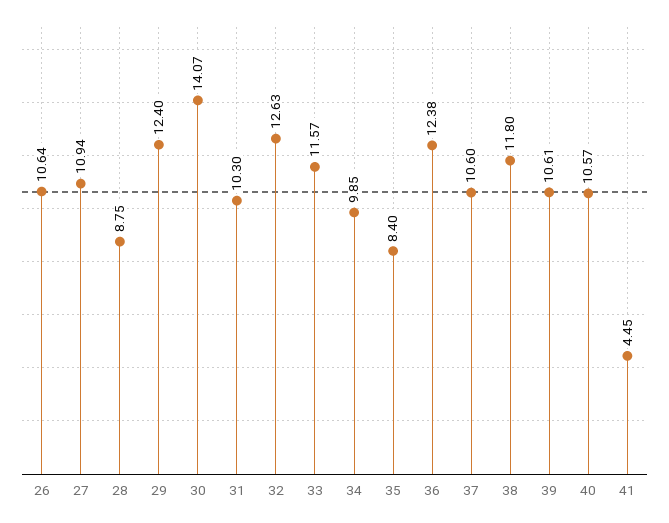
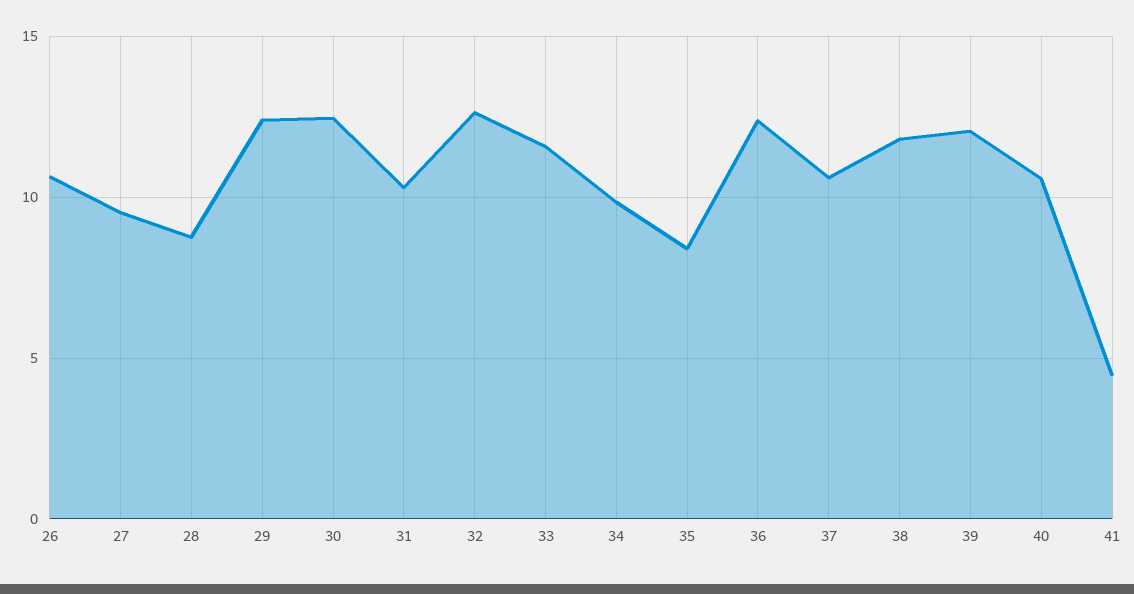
  {
    "26": 10.64,
-   "27": 10.94,
+   "27": 9.5,
    "28": 8.75,
    "29": 12.4,
-   "30": 14.07,
+   "30": 12.5,
    "31": 10.3,
    "32": 12.63,
    "33": 11.57,
    "34": 9.85,
    "35": 8.4,
    "36": 12.38,
    "37": 10.6,
    "38": 11.8,
-   "39": 10.61,
+   "39": 12,
    "40": 10.57,
    "41": 4.45
  }

